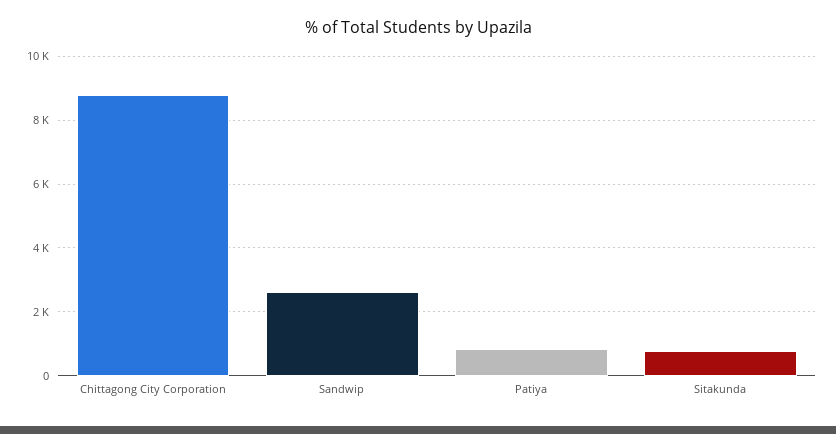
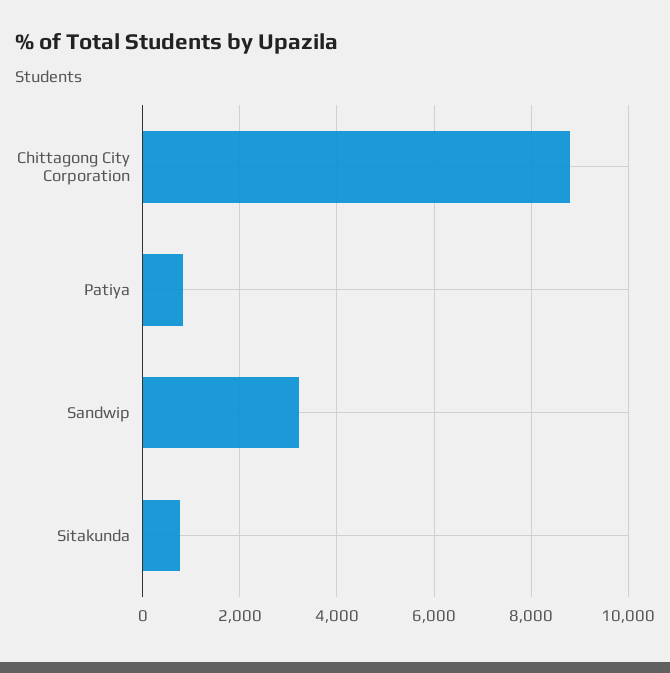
  {
    "Chittagong City Corporation": 8800,
-   "Sandwip": 2600,
+   "Sandwip": 3200,
    "Patiya": 800,
    "Sitakunda": 800
  }

